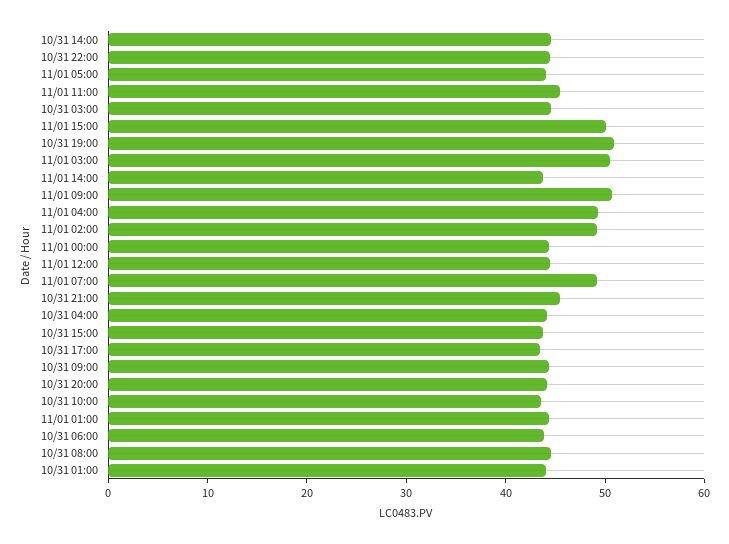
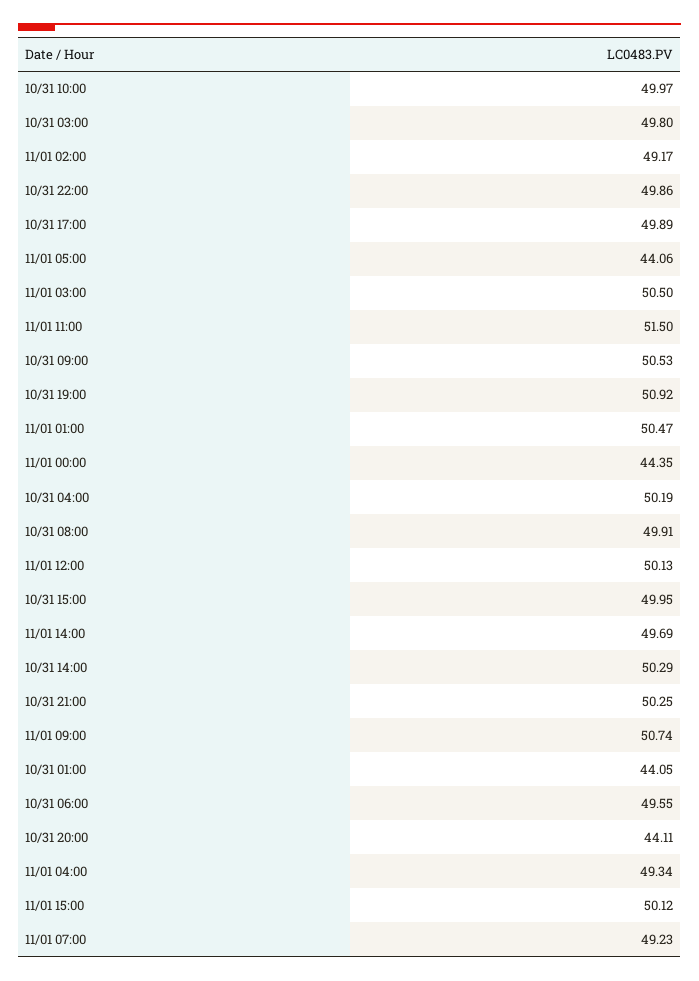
  {
-   "10/31 14:00": 44,
+   "10/31 14:00": 50.29,
-   "10/31 22:00": 44,
+   "10/31 22:00": 49.86,
    "11/01 05:00": 44.06,
-   "11/01 11:00": 46,
+   "11/01 11:00": 51.5,
-   "10/31 03:00": 44,
+   "10/31 03:00": 49.8,
    "11/01 15:00": 50.12,
    "10/31 19:00": 50.92,
    "11/01 03:00": 50.5,
-   "11/01 14:00": 44,
+   "11/01 14:00": 49.69,
    "11/01 09:00": 50.74,
    "11/01 04:00": 49.34,
    "11/01 02:00": 49.17,
    "11/01 00:00": 44.35,
-   "11/01 12:00": 44,
+   "11/01 12:00": 50.13,
    "11/01 07:00": 49.23,
-   "10/31 21:00": 46,
+   "10/31 21:00": 50.25,
-   "10/31 04:00": 44,
+   "10/31 04:00": 50.19,
-   "10/31 15:00": 44,
+   "10/31 15:00": 49.95,
-   "10/31 17:00": 44,
+   "10/31 17:00": 49.89,
-   "10/31 09:00": 44,
+   "10/31 09:00": 50.53,
    "10/31 20:00": 44.11,
-   "10/31 10:00": 44,
+   "10/31 10:00": 49.97,
-   "11/01 01:00": 44,
+   "11/01 01:00": 50.47,
-   "10/31 06:00": 44,
+   "10/31 06:00": 49.55,
-   "10/31 08:00": 44,
+   "10/31 08:00": 49.91,
    "10/31 01:00": 44.05
  }

